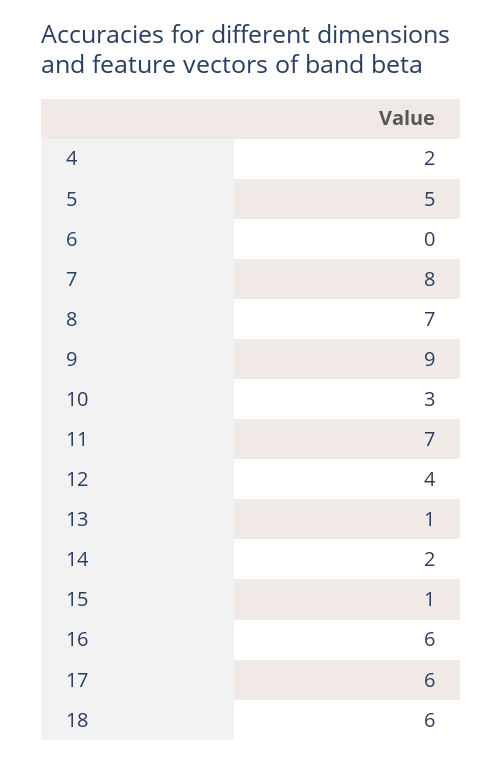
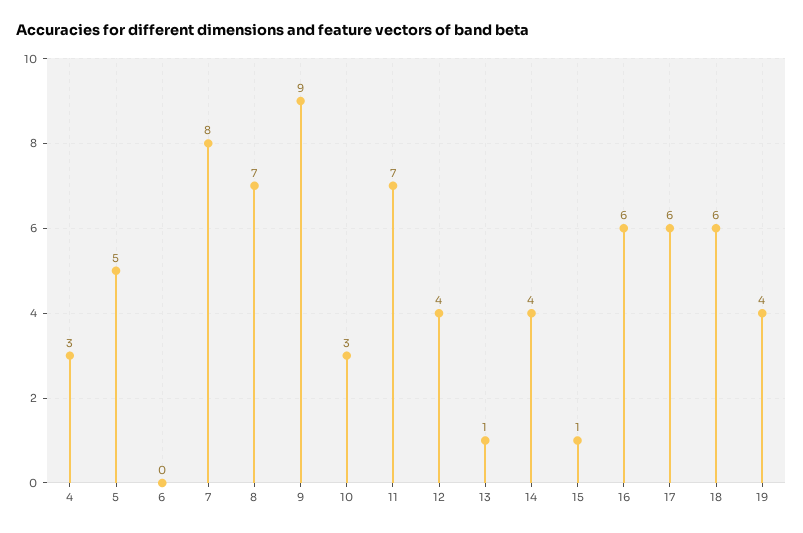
  {
-   "4": 2,
+   "4": 3,
    "5": 5,
    "6": 0,
    "7": 8,
    "8": 7,
    "9": 9,
    "10": 3,
    "11": 7,
    "12": 4,
    "13": 1,
-   "14": 2,
+   "14": 4,
    "15": 1,
    "16": 6,
    "17": 6,
-   "18": 6
+   "18": 6,
+   "19": 4
  }

